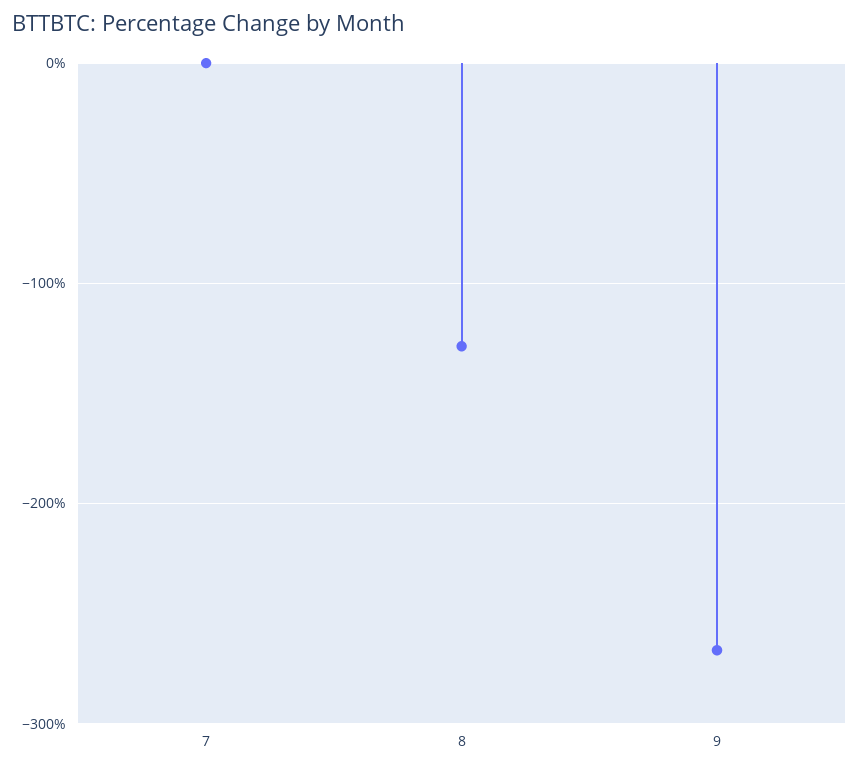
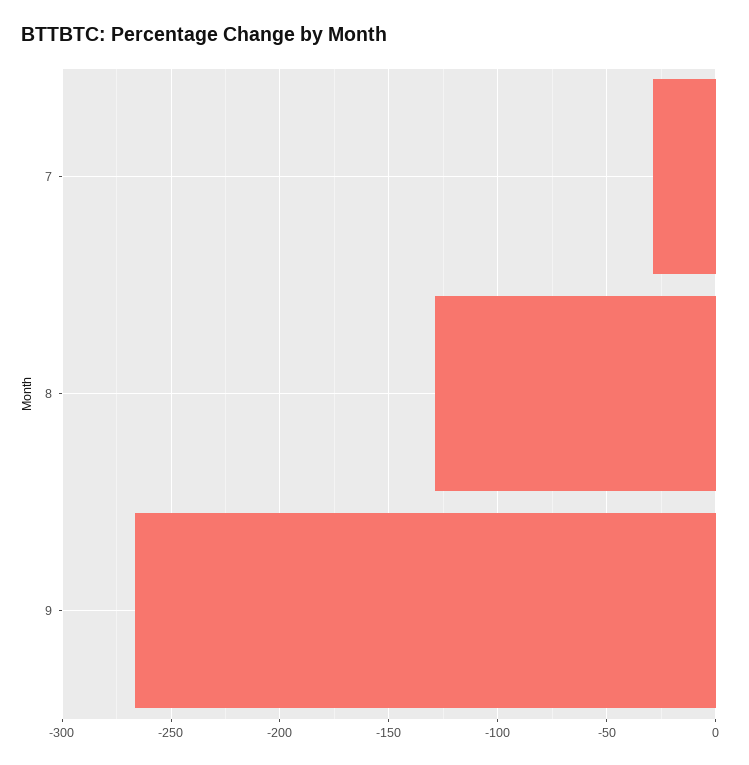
  {
-   "7": 0,
+   "7": -30,
    "8": -130,
    "9": -265
  }

